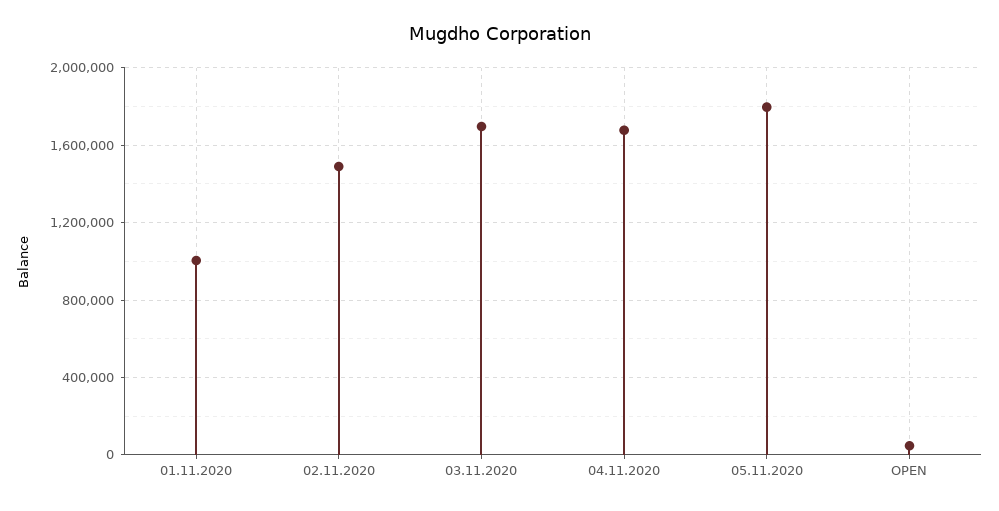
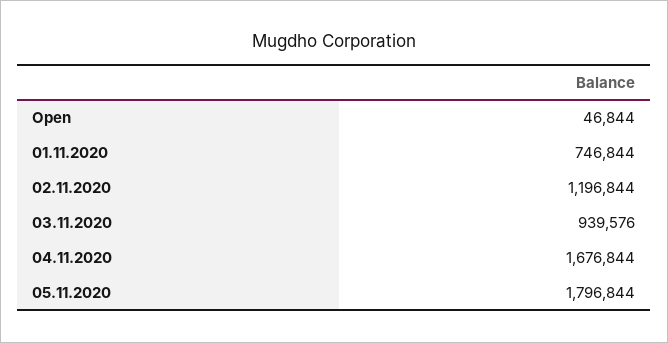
  {
-   "01.11.2020": 1000000,
+   "01.11.2020": 746844,
-   "02.11.2020": 1500000,
+   "02.11.2020": 1196844,
-   "03.11.2020": 1700000,
+   "03.11.2020": 939576,
    "04.11.2020": 1676844,
    "05.11.2020": 1796844,
    "OPEN": 46844
  }

